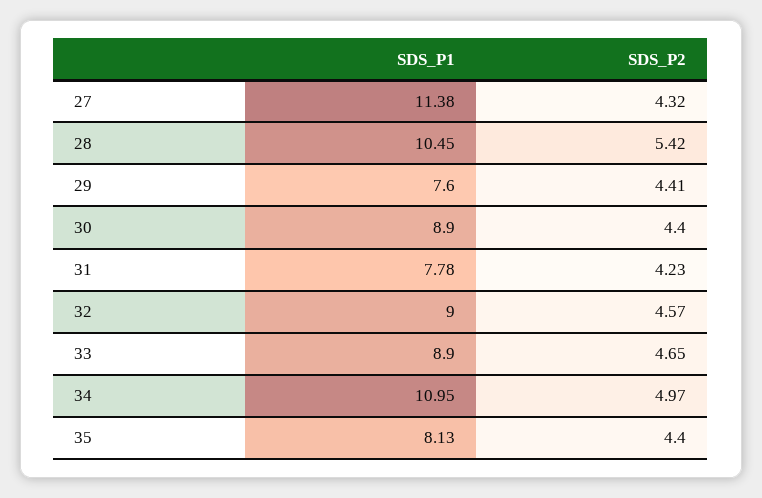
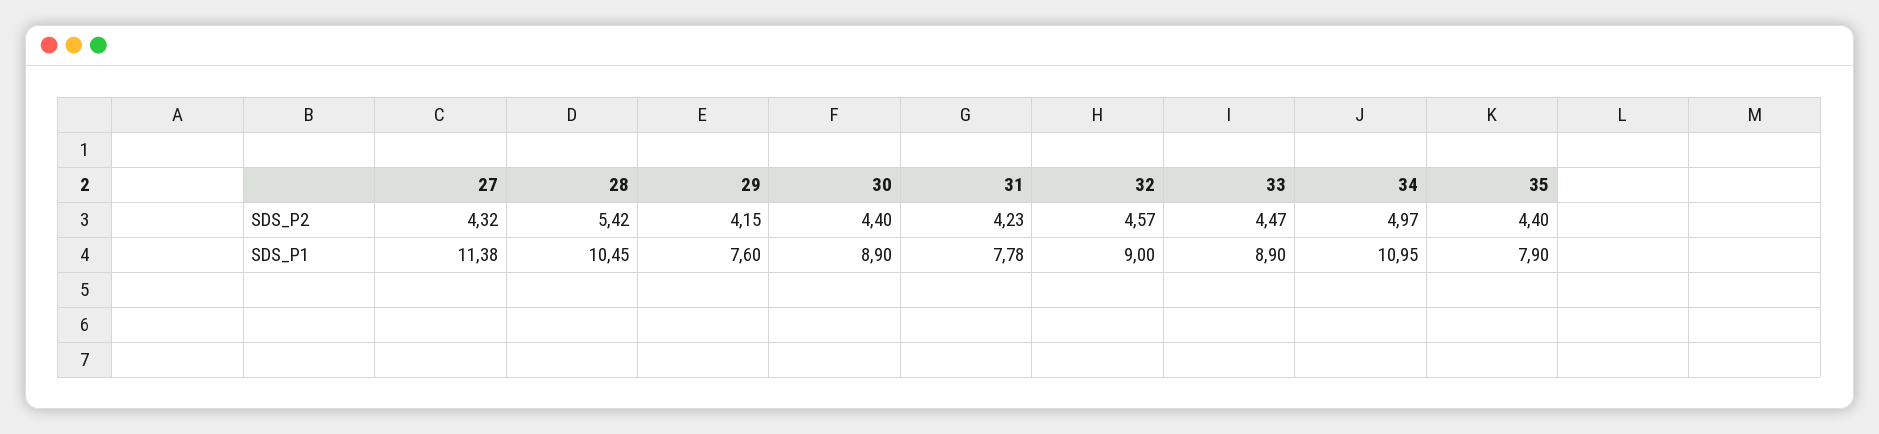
  {
    "SDS_P1": {
      "27": 11.38,
      "28": 10.45,
      "29": 7.6,
      "30": 8.9,
      "31": 7.78,
      "32": 9,
      "33": 8.9,
      "34": 10.95,
-     "35": 8.13
+     "35": 7.9
    },
    "SDS_P2": {
      "27": 4.32,
      "28": 5.42,
-     "29": 4.41,
+     "29": 4.15,
      "30": 4.4,
      "31": 4.23,
      "32": 4.57,
-     "33": 4.65,
+     "33": 4.47,
      "34": 4.97,
      "35": 4.4
    }
  }

